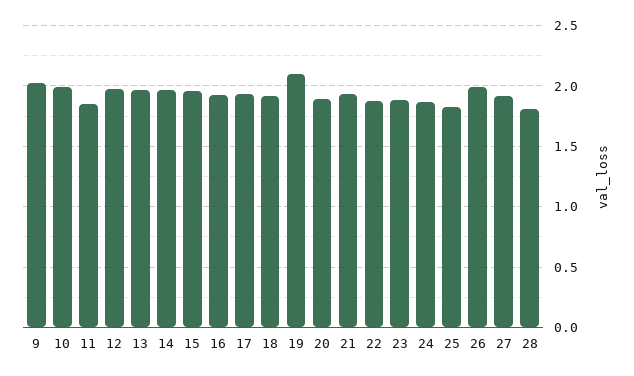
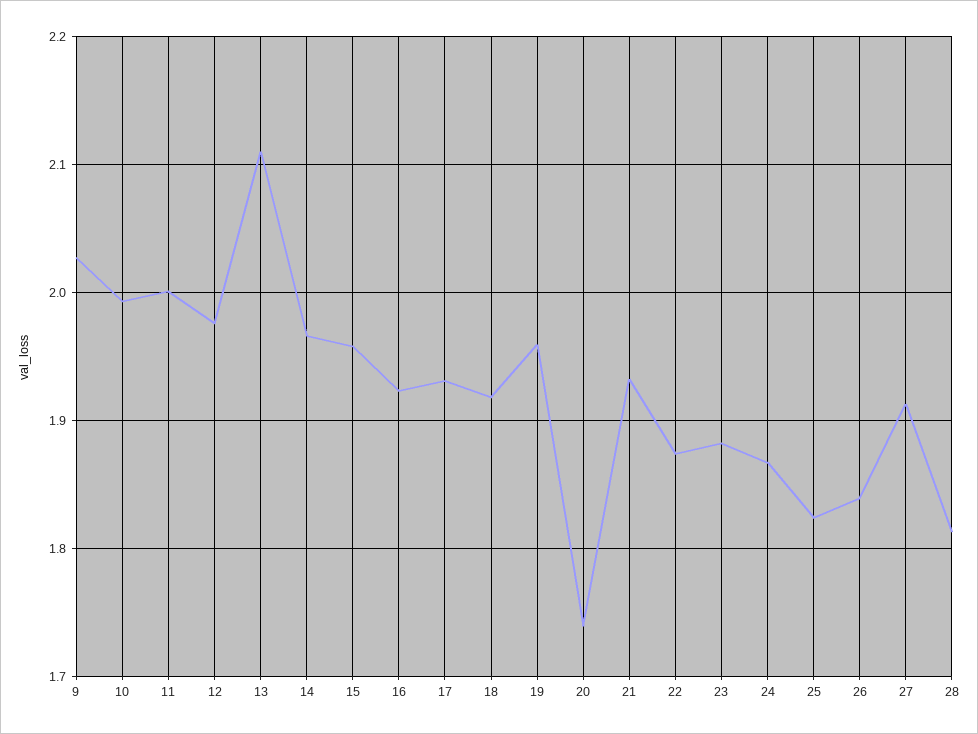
  {
    "9": 2.03,
    "10": 1.99,
-   "11": 1.85,
+   "11": 2,
    "12": 1.98,
-   "13": 1.95,
+   "13": 2.11,
    "14": 1.97,
    "15": 1.96,
    "16": 1.92,
    "17": 1.93,
    "18": 1.92,
-   "19": 2.1,
+   "19": 1.96,
-   "20": 1.9,
+   "20": 1.74,
    "21": 1.93,
    "22": 1.87,
    "23": 1.88,
    "24": 1.87,
    "25": 1.82,
-   "26": 2,
+   "26": 1.84,
    "27": 1.91,
    "28": 1.81
  }

